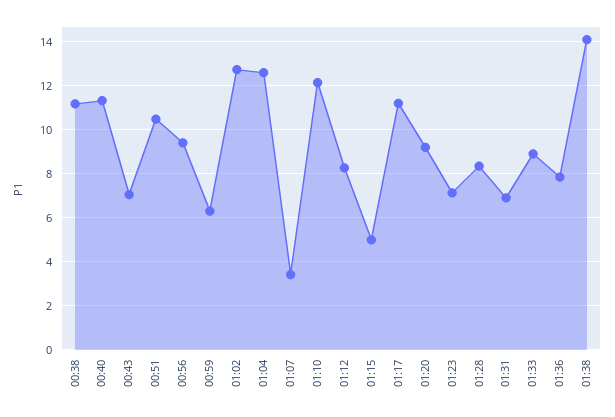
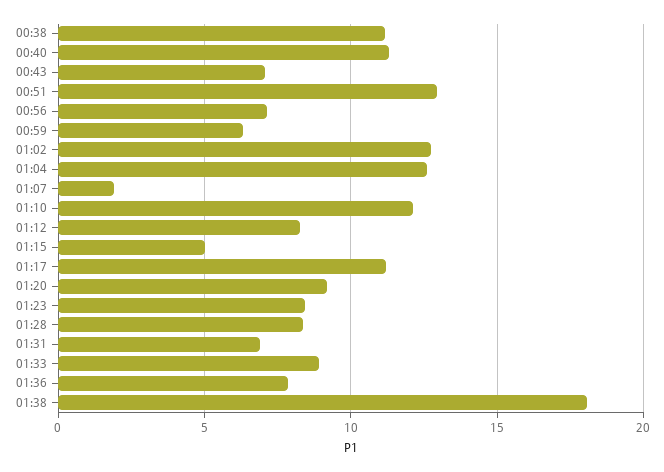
  {
    "00:38": 11,
    "00:40": 11.5,
    "00:43": 7,
-   "00:51": 10.5,
+   "00:51": 13,
-   "00:56": 9.5,
+   "00:56": 7,
    "00:59": 6.5,
    "01:02": 12.5,
    "01:04": 12.5,
-   "01:07": 3.5,
+   "01:07": 2,
    "01:10": 12,
    "01:12": 8.5,
    "01:15": 5,
    "01:17": 11,
    "01:20": 9,
-   "01:23": 7,
+   "01:23": 8.5,
    "01:28": 8.5,
    "01:31": 7,
    "01:33": 9,
    "01:36": 8,
-   "01:38": 14
+   "01:38": 18
  }

